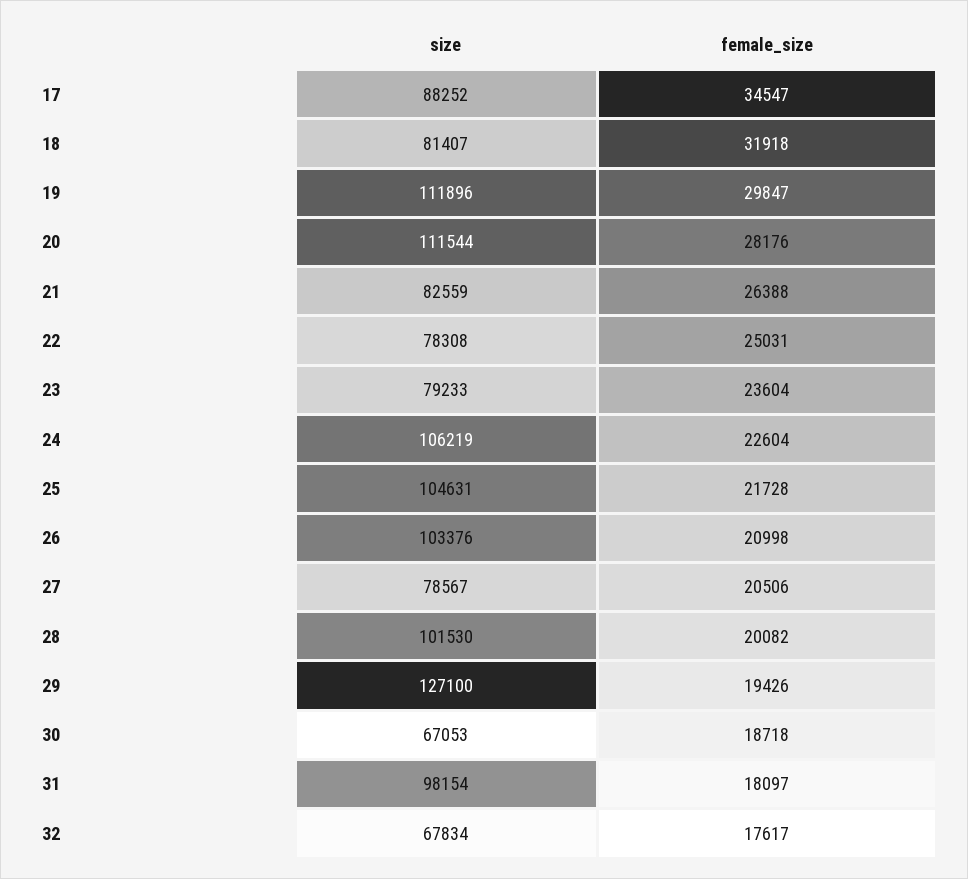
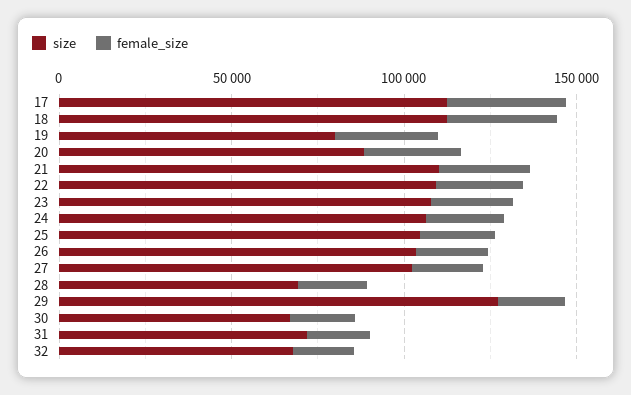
  {
    "size": {
-     "17": 88252,
+     "17": 110000,
-     "18": 81407,
+     "18": 110000,
-     "19": 111896,
+     "19": 80000,
-     "20": 111544,
+     "20": 90000,
-     "21": 82559,
+     "21": 110000,
-     "22": 78308,
+     "22": 110000,
-     "23": 79233,
+     "23": 110000,
      "24": 106219,
      "25": 104631,
      "26": 103376,
-     "27": 78567,
+     "27": 100000,
-     "28": 101530,
+     "28": 70000,
      "29": 127100,
      "30": 67053,
-     "31": 98154,
+     "31": 70000,
      "32": 67834
    },
    "female_size": {
      "17": 34547,
      "18": 31918,
      "19": 29847,
      "20": 28176,
      "21": 26388,
      "22": 25031,
      "23": 23604,
      "24": 22604,
      "25": 21728,
      "26": 20998,
      "27": 20506,
      "28": 20082,
      "29": 19426,
      "30": 18718,
      "31": 18097,
      "32": 17617
    }
  }

